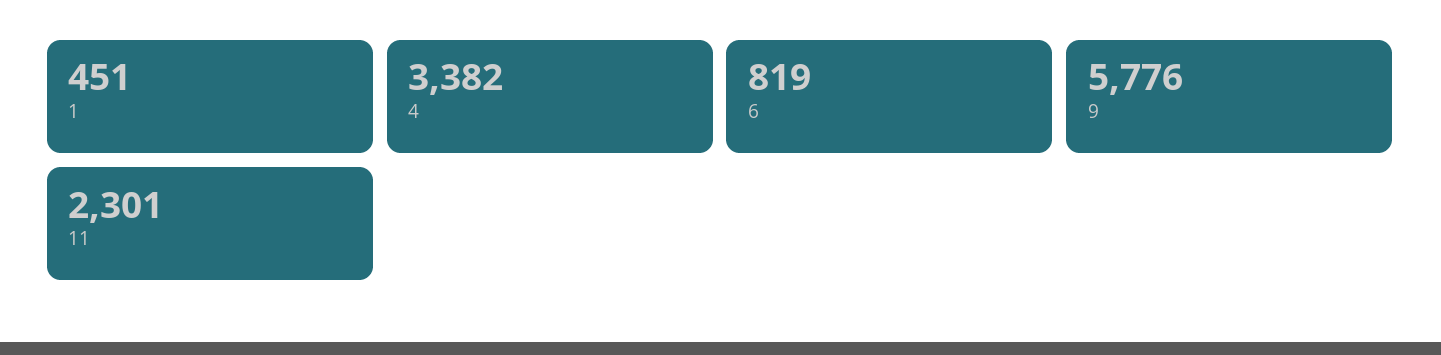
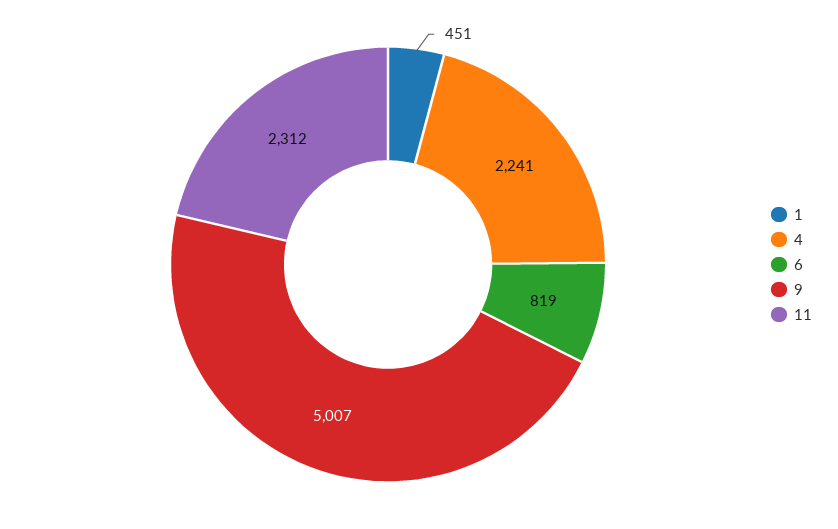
  {
    "1": 451,
-   "4": 3382,
+   "4": 2241,
    "6": 819,
-   "9": 5776,
+   "9": 5007,
-   "11": 2301
+   "11": 2312
  }

